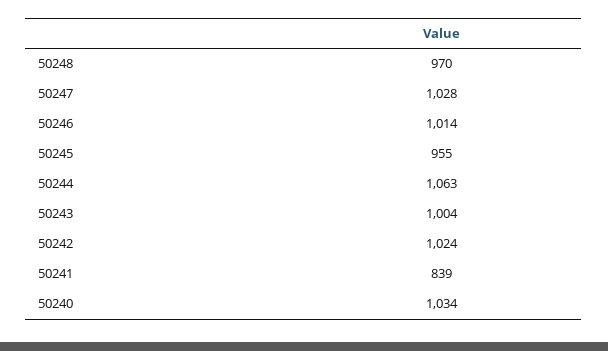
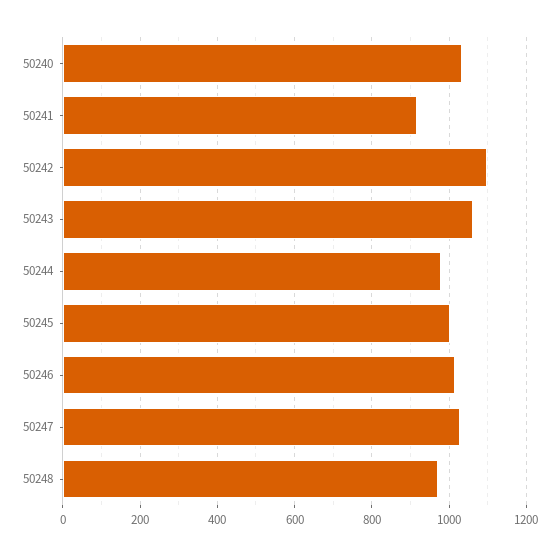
  {
    "50248": 970,
    "50247": 1028,
    "50246": 1014,
-   "50245": 955,
+   "50245": 1000,
-   "50244": 1063,
+   "50244": 980,
-   "50243": 1004,
+   "50243": 1060,
-   "50242": 1024,
+   "50242": 1100,
-   "50241": 839,
+   "50241": 920,
    "50240": 1034
  }

